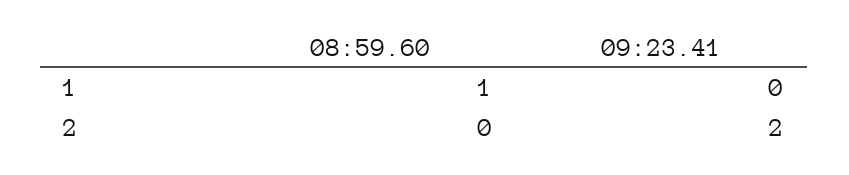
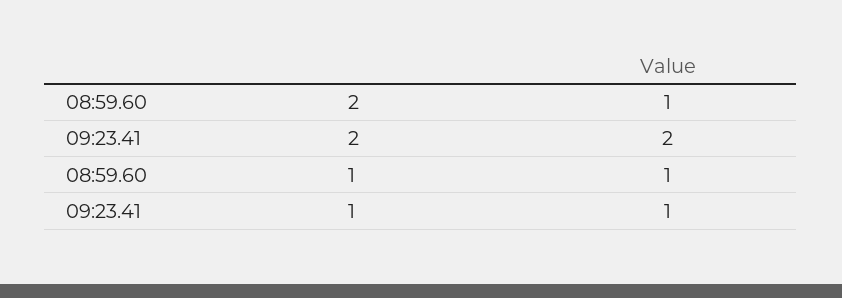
  {
    "08:59.60": {
      "1": 1,
-     "2": 0
+     "2": 1
    },
    "09:23.41": {
-     "1": 0,
+     "1": 1,
      "2": 2
    }
  }

